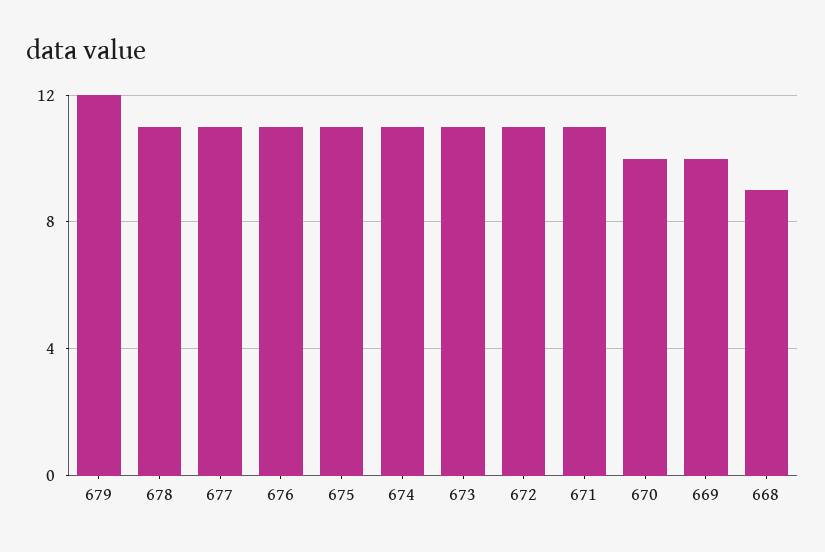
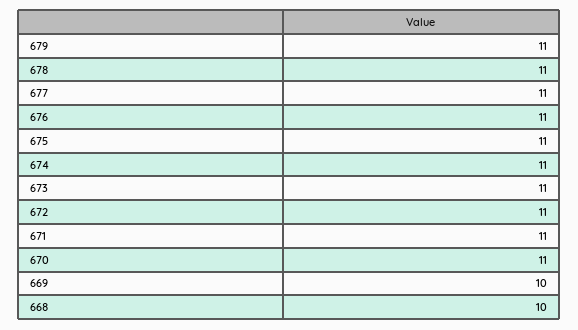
  {
-   "679": 12,
+   "679": 11,
    "678": 11,
    "677": 11,
    "676": 11,
    "675": 11,
    "674": 11,
    "673": 11,
    "672": 11,
    "671": 11,
-   "670": 10,
+   "670": 11,
    "669": 10,
-   "668": 9
+   "668": 10
  }

